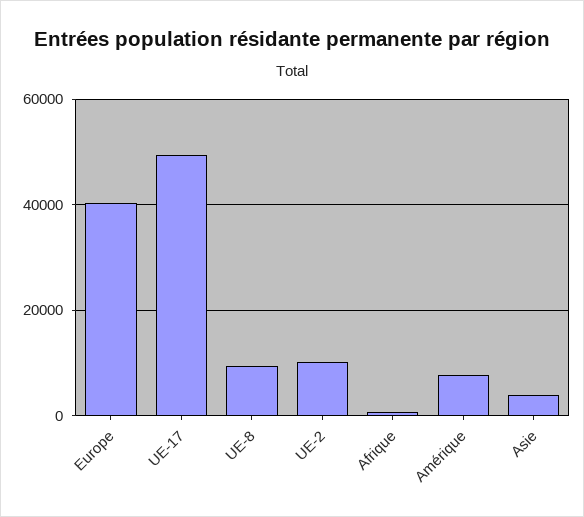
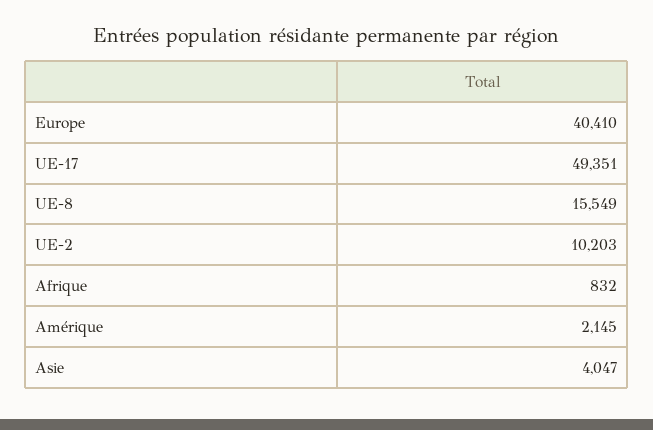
  {
    "Europe": 40410,
    "UE-17": 49351,
-   "UE-8": 10000,
+   "UE-8": 15549,
    "UE-2": 10203,
    "Afrique": 832,
-   "Amérique": 8000,
+   "Amérique": 2145,
    "Asie": 4047
  }

